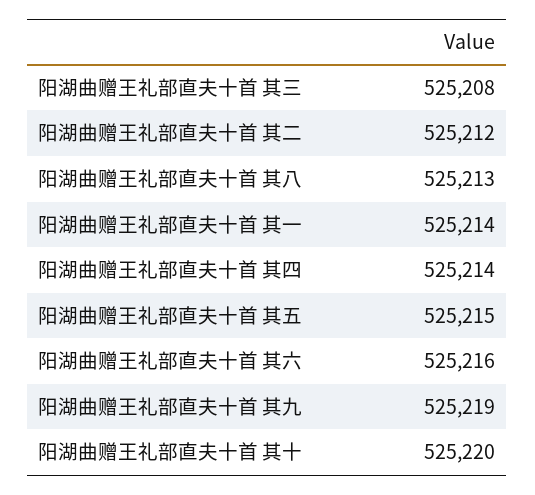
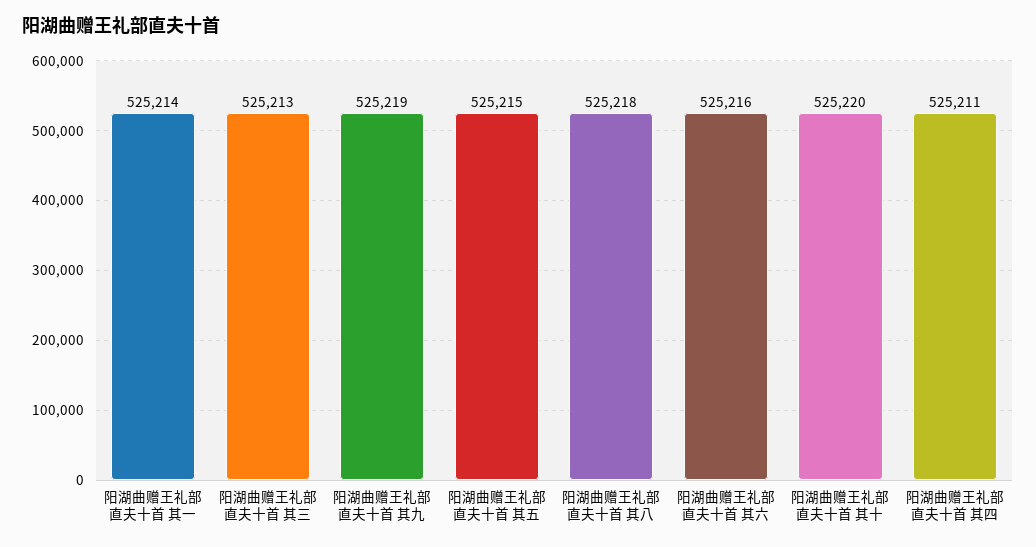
  {
-   "阳湖曲赠王礼部直夫十首 其三": 525208,
+   "阳湖曲赠王礼部直夫十首 其三": 525213,
-   "阳湖曲赠王礼部直夫十首 其二": 525212,
-   "阳湖曲赠王礼部直夫十首 其八": 525213,
+   "阳湖曲赠王礼部直夫十首 其八": 525218,
    "阳湖曲赠王礼部直夫十首 其一": 525214,
-   "阳湖曲赠王礼部直夫十首 其四": 525214,
+   "阳湖曲赠王礼部直夫十首 其四": 525211,
    "阳湖曲赠王礼部直夫十首 其五": 525215,
    "阳湖曲赠王礼部直夫十首 其六": 525216,
    "阳湖曲赠王礼部直夫十首 其九": 525219,
    "阳湖曲赠王礼部直夫十首 其十": 525220
  }

